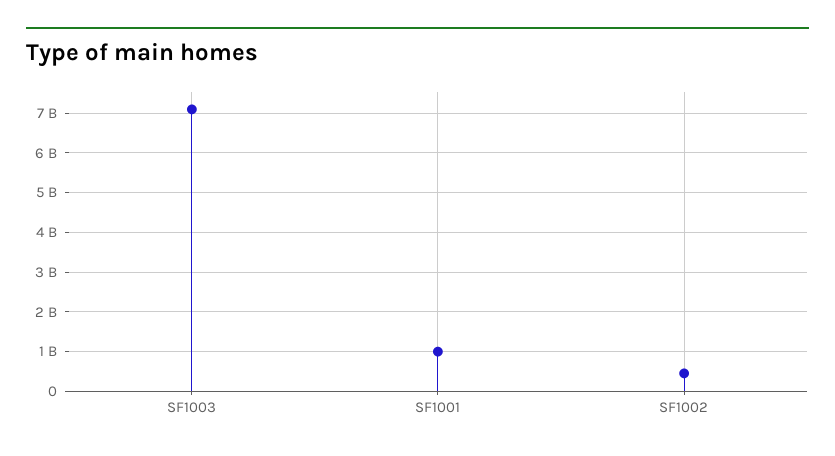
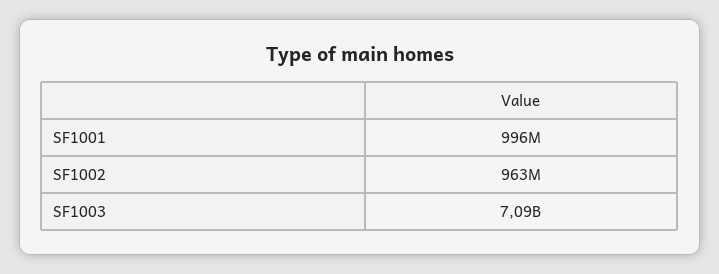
  {
    "SF1003": 7090000000,
    "SF1001": 996000000,
-   "SF1002": 400000000
+   "SF1002": 963000000
  }

